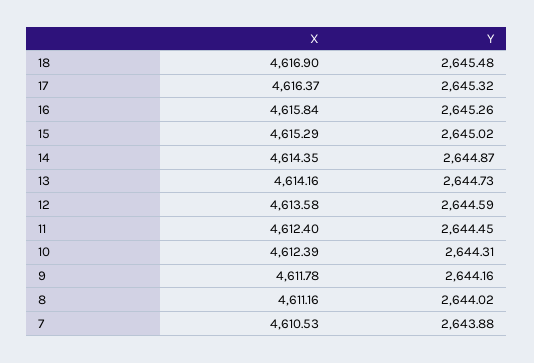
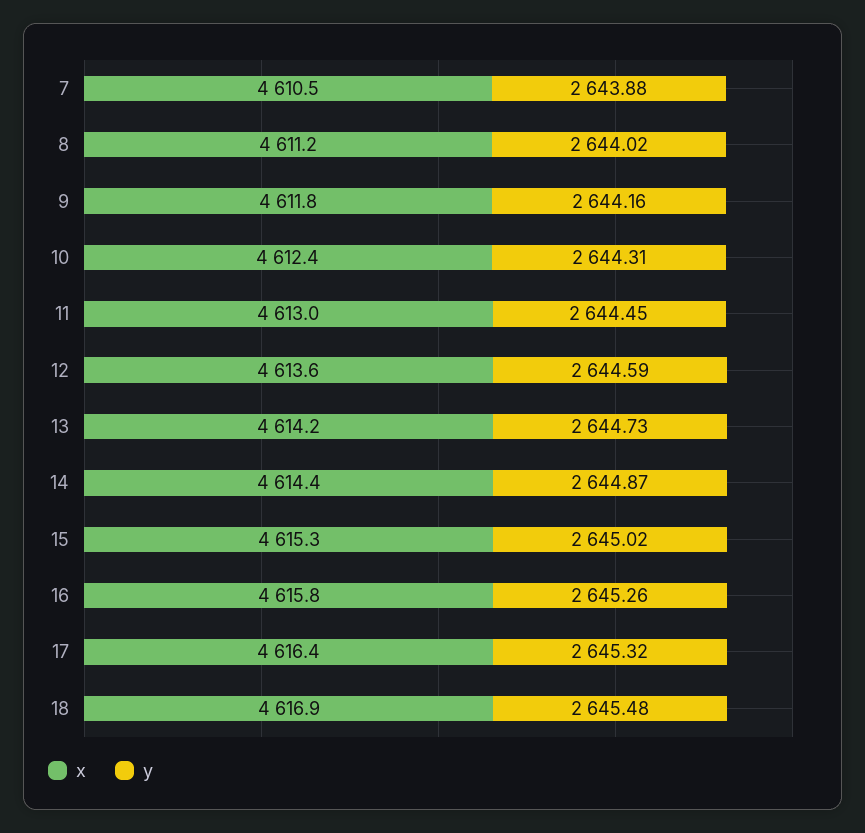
  {
    "X": {
      "18": 4616.9,
      "17": 4616.37,
      "16": 4615.84,
      "15": 4615.29,
      "14": 4614.35,
      "13": 4614.16,
      "12": 4613.58,
-     "11": 4612.4,
+     "11": 4613,
      "10": 4612.39,
      "9": 4611.78,
      "8": 4611.16,
      "7": 4610.53
    },
    "Y": {
      "18": 2645.48,
      "17": 2645.32,
      "16": 2645.26,
      "15": 2645.02,
      "14": 2644.87,
      "13": 2644.73,
      "12": 2644.59,
      "11": 2644.45,
      "10": 2644.31,
      "9": 2644.16,
      "8": 2644.02,
      "7": 2643.88
    }
  }

